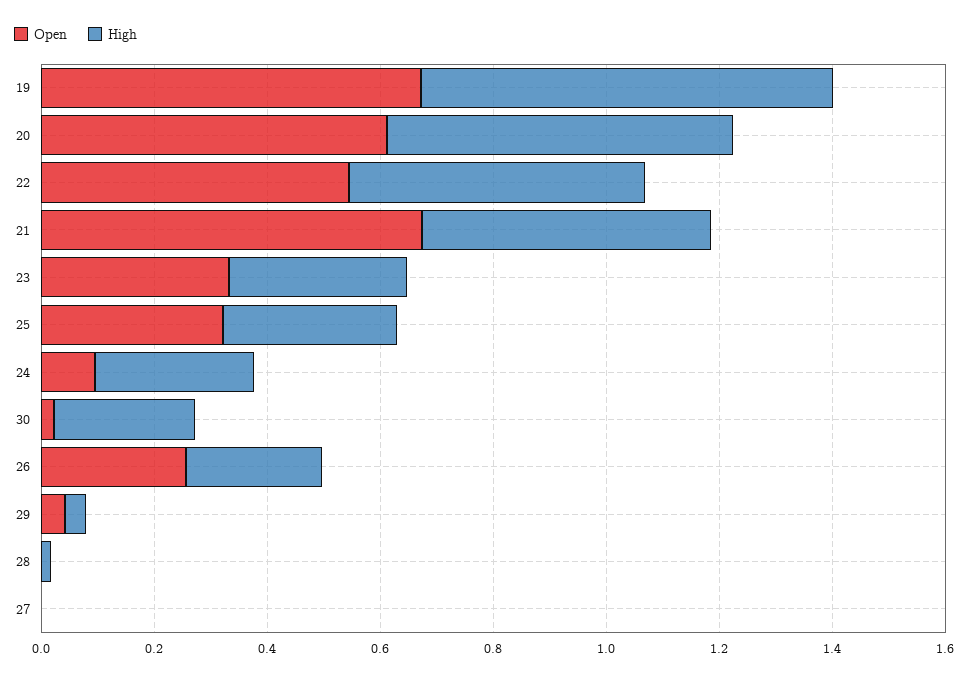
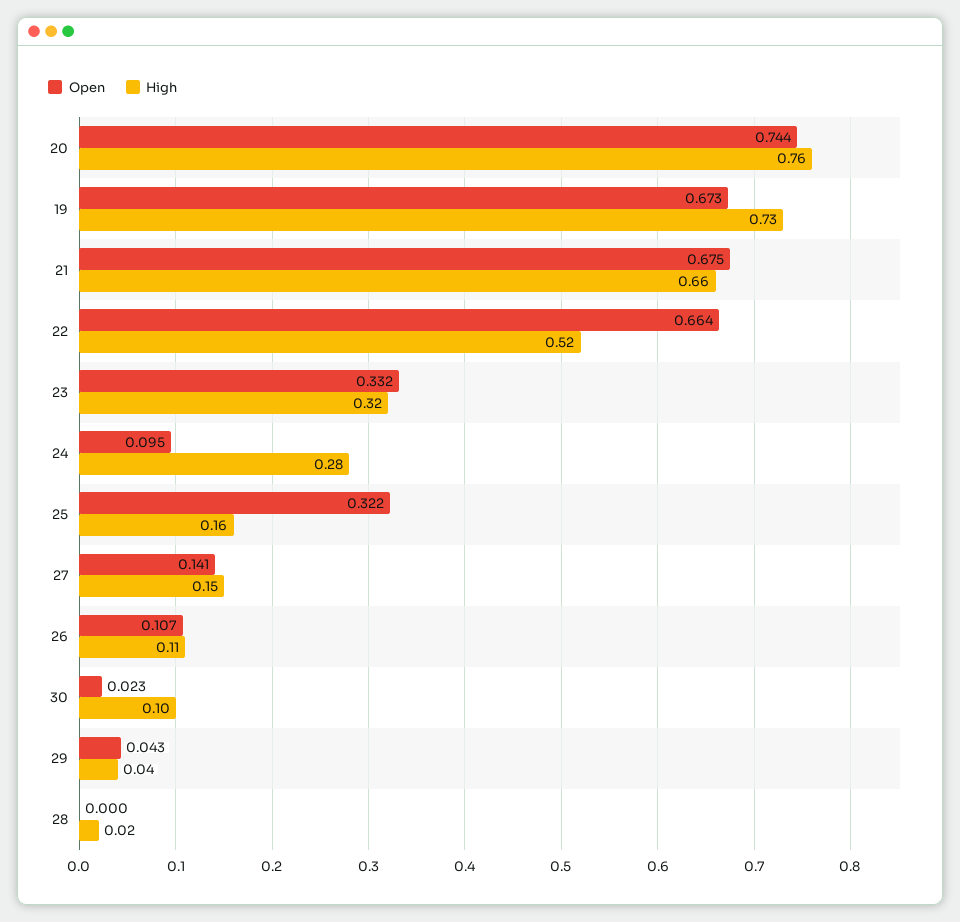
  {
    "Open": {
      "19": 0.673,
-     "20": 0.6,
+     "20": 0.744,
-     "22": 0.55,
+     "22": 0.664,
      "21": 0.675,
      "23": 0.332,
      "25": 0.322,
      "24": 0.095,
      "30": 0.023,
-     "26": 0.25,
+     "26": 0.107,
      "29": 0.043,
      "28": 0,
-     "27": 0
+     "27": 0.141
    },
    "High": {
      "19": 0.73,
-     "20": 0.6,
+     "20": 0.76,
      "22": 0.52,
-     "21": 0.5,
+     "21": 0.66,
      "23": 0.32,
-     "25": 0.3,
+     "25": 0.16,
      "24": 0.28,
-     "30": 0.25,
+     "30": 0.1,
-     "26": 0.25,
+     "26": 0.11,
      "29": 0.04,
      "28": 0.02,
-     "27": 0
+     "27": 0.15
    }
  }

